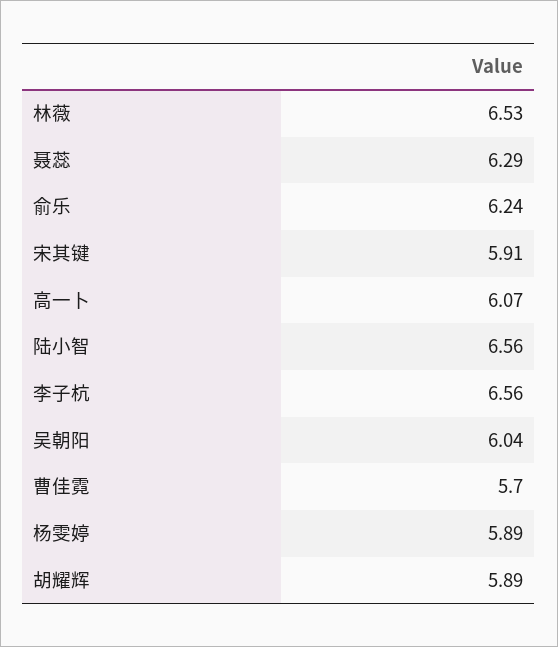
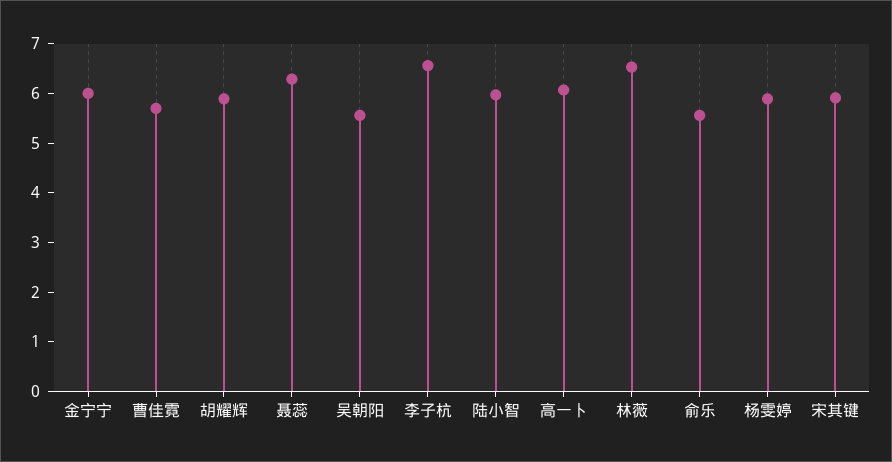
  {
    "林薇": 6.53,
    "聂蕊": 6.29,
-   "俞乐": 6.24,
+   "俞乐": 5.6,
    "宋其键": 5.91,
    "高一卜": 6.07,
-   "陆小智": 6.56,
+   "陆小智": 6,
    "李子杭": 6.56,
-   "吴朝阳": 6.04,
+   "吴朝阳": 5.6,
    "曹佳霓": 5.7,
    "杨雯婷": 5.89,
-   "胡耀辉": 5.89
+   "胡耀辉": 5.89,
+   "金宁宁": 6
  }

